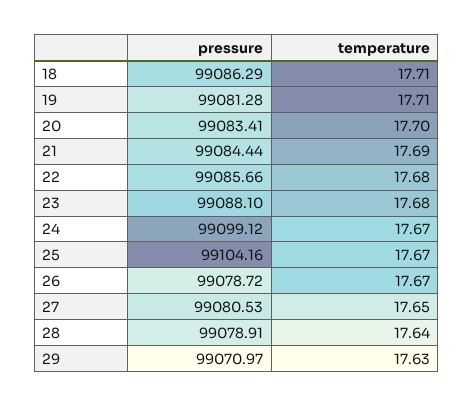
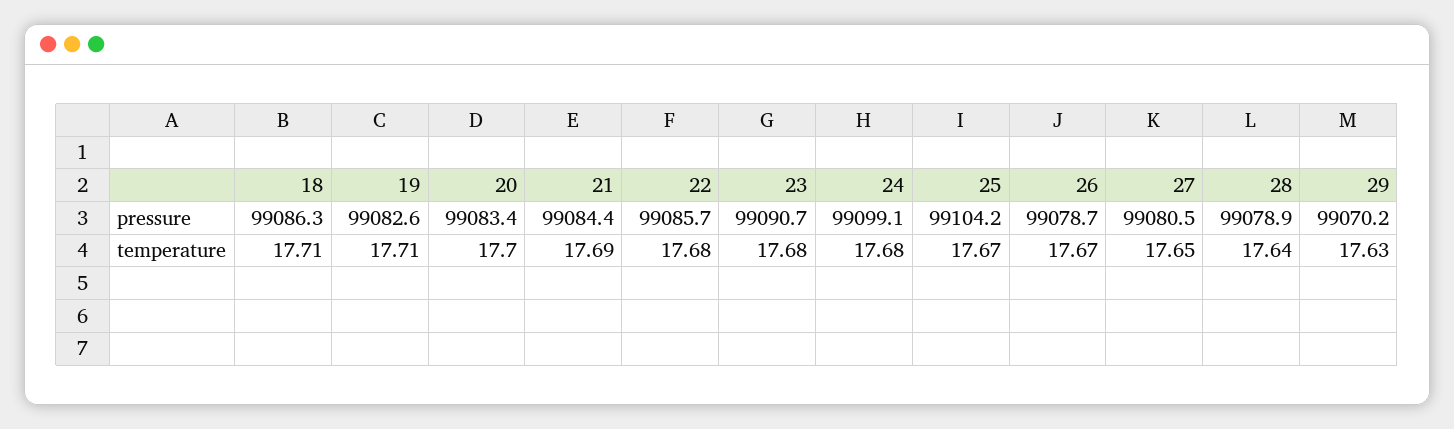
  {
    "pressure": {
      "18": 99086.29,
-     "19": 99081.28,
+     "19": 99082.6,
      "20": 99083.41,
      "21": 99084.44,
      "22": 99085.66,
-     "23": 99088.1,
+     "23": 99090.7,
      "24": 99099.12,
      "25": 99104.16,
      "26": 99078.72,
      "27": 99080.53,
      "28": 99078.91,
-     "29": 99070.97
+     "29": 99070.2
    },
    "temperature": {
      "18": 17.71,
      "19": 17.71,
      "20": 17.7,
      "21": 17.69,
      "22": 17.68,
      "23": 17.68,
-     "24": 17.67,
+     "24": 17.68,
      "25": 17.67,
      "26": 17.67,
      "27": 17.65,
      "28": 17.64,
      "29": 17.63
    }
  }

